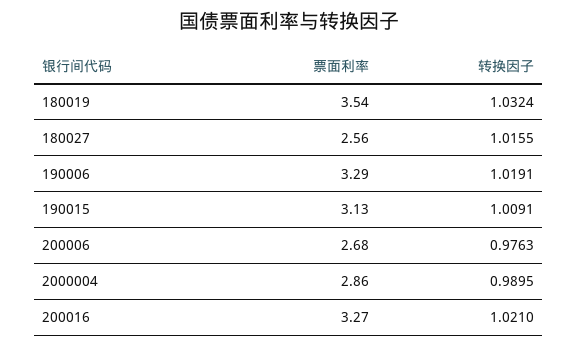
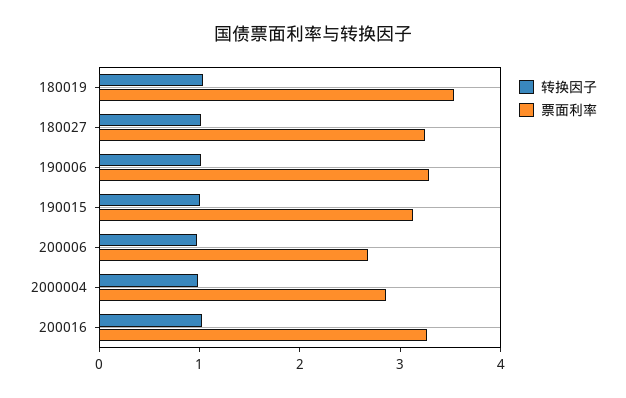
  {
    "票面利率": {
      "180019": 3.54,
-     "180027": 2.56,
+     "180027": 3.2,
      "190006": 3.29,
      "190015": 3.13,
      "200006": 2.68,
      "2000004": 2.86,
      "200016": 3.27
    },
    "转换因子": {
      "180019": 1.0324,
      "180027": 1.0155,
      "190006": 1.0191,
      "190015": 1.0091,
      "200006": 0.9763,
      "2000004": 0.9895,
      "200016": 1.021
    }
  }

